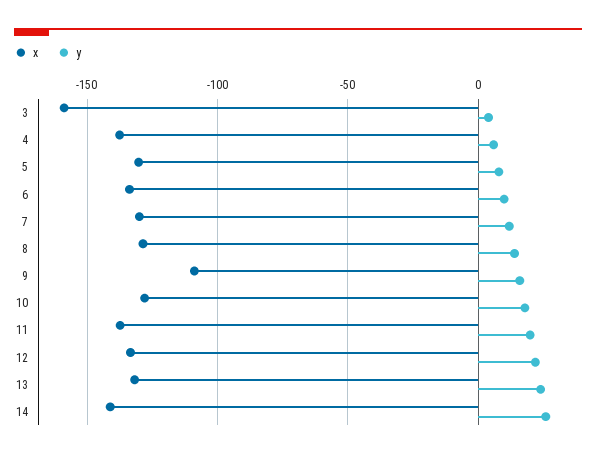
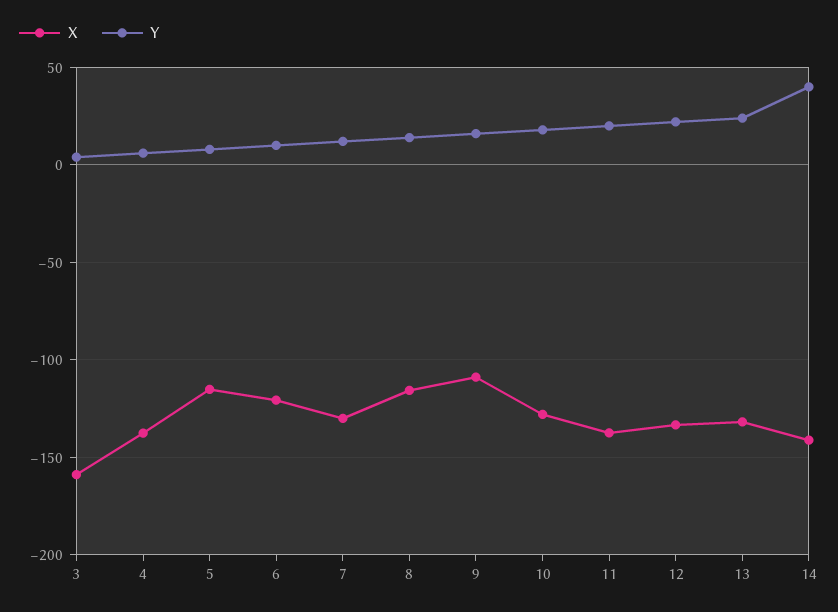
  {
    "x": {
      "3": -160,
      "4": -140,
-     "5": -130,
+     "5": -115,
-     "6": -135,
+     "6": -120,
      "7": -130,
-     "8": -130,
+     "8": -115,
      "9": -110,
      "10": -130,
      "11": -135,
      "12": -135,
      "13": -130,
      "14": -140
    },
    "y": {
      "3": 5,
      "4": 5,
      "5": 10,
      "6": 10,
      "7": 10,
      "8": 15,
      "9": 15,
      "10": 20,
      "11": 20,
      "12": 20,
      "13": 25,
-     "14": 25
+     "14": 40
    }
  }

